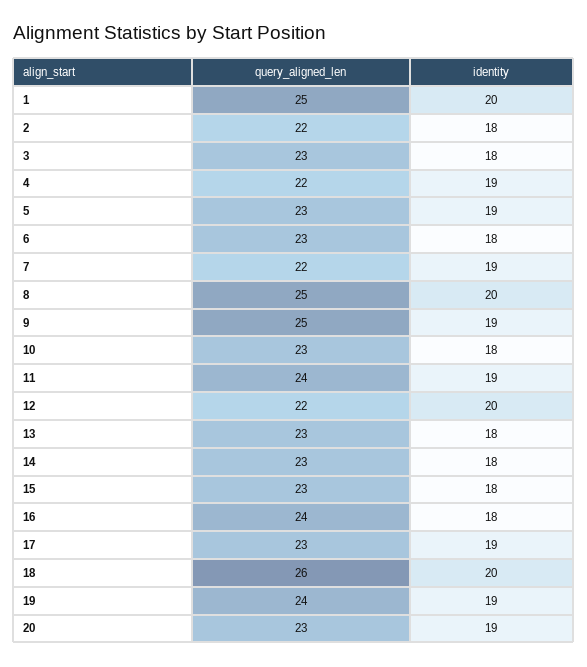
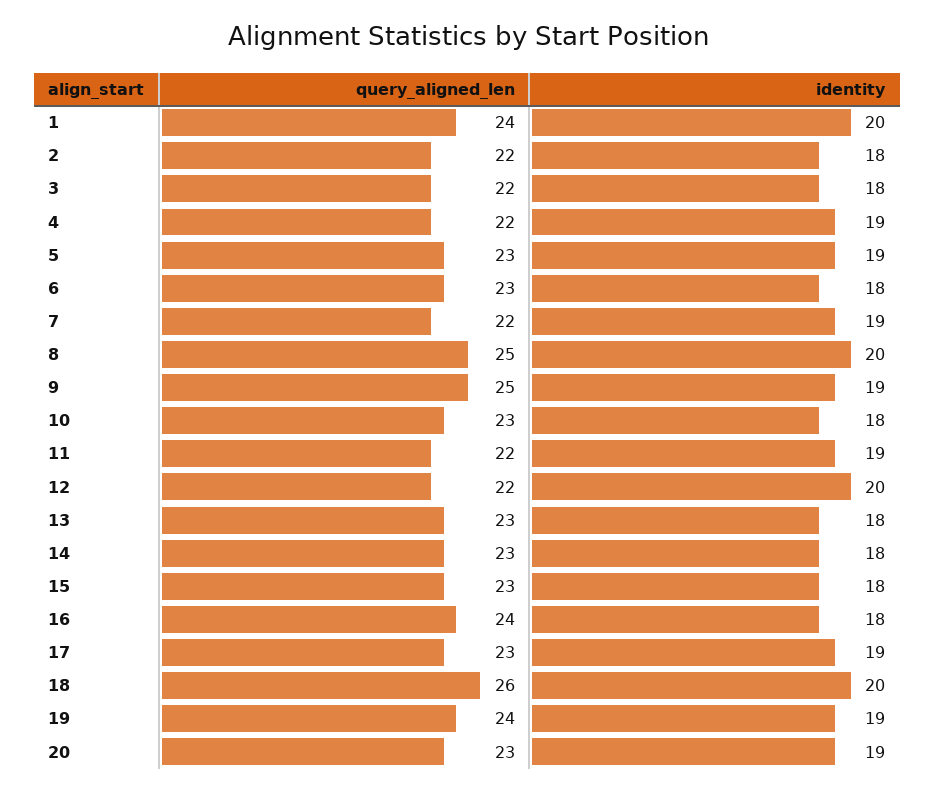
  {
    "query_aligned_len": {
-     "1": 25,
+     "1": 24,
      "2": 22,
-     "3": 23,
+     "3": 22,
      "4": 22,
      "5": 23,
      "6": 23,
      "7": 22,
      "8": 25,
      "9": 25,
      "10": 23,
-     "11": 24,
+     "11": 22,
      "12": 22,
      "13": 23,
      "14": 23,
      "15": 23,
      "16": 24,
      "17": 23,
      "18": 26,
      "19": 24,
      "20": 23
    },
    "identity": {
      "1": 20,
      "2": 18,
      "3": 18,
      "4": 19,
      "5": 19,
      "6": 18,
      "7": 19,
      "8": 20,
      "9": 19,
      "10": 18,
      "11": 19,
      "12": 20,
      "13": 18,
      "14": 18,
      "15": 18,
      "16": 18,
      "17": 19,
      "18": 20,
      "19": 19,
      "20": 19
    }
  }

